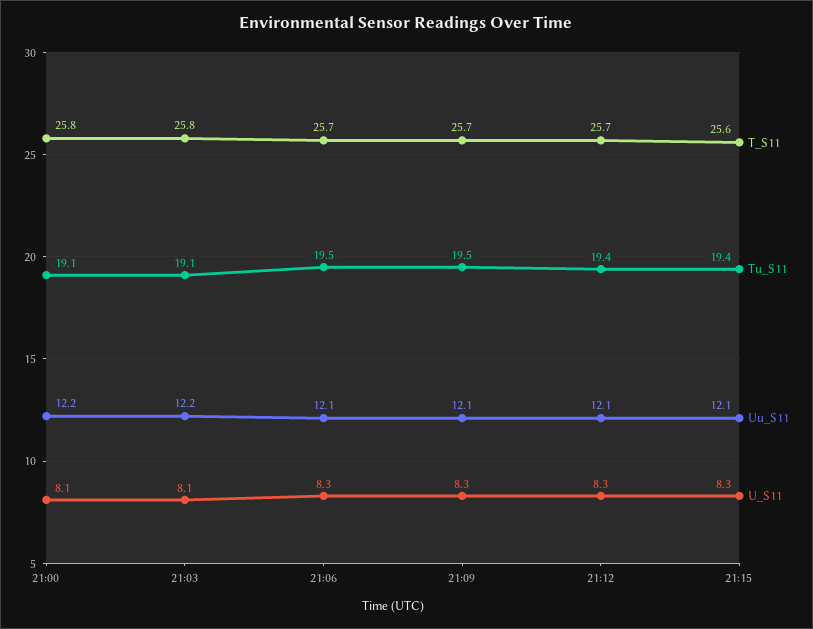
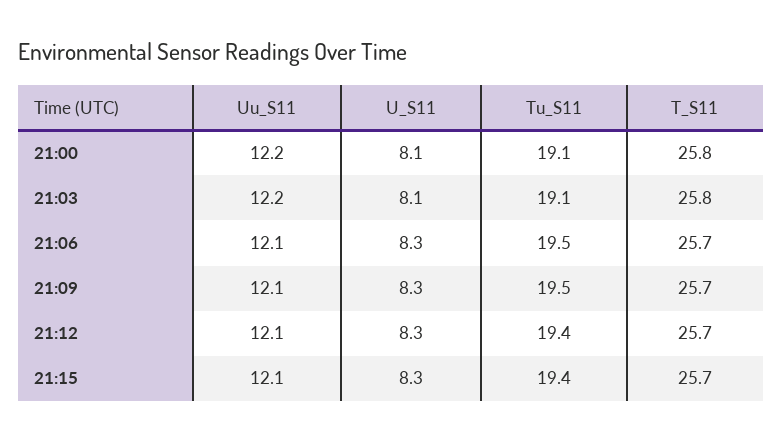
  {
    "T_S11": {
      "21:00": 25.8,
      "21:03": 25.8,
      "21:06": 25.7,
      "21:09": 25.7,
      "21:12": 25.7,
-     "21:15": 25.6
+     "21:15": 25.7
    },
    "Tu_S11": {
      "21:00": 19.1,
      "21:03": 19.1,
      "21:06": 19.5,
      "21:09": 19.5,
      "21:12": 19.4,
      "21:15": 19.4
    },
    "Uu_S11": {
      "21:00": 12.2,
      "21:03": 12.2,
      "21:06": 12.1,
      "21:09": 12.1,
      "21:12": 12.1,
      "21:15": 12.1
    },
    "U_S11": {
      "21:00": 8.1,
      "21:03": 8.1,
      "21:06": 8.3,
      "21:09": 8.3,
      "21:12": 8.3,
      "21:15": 8.3
    }
  }

